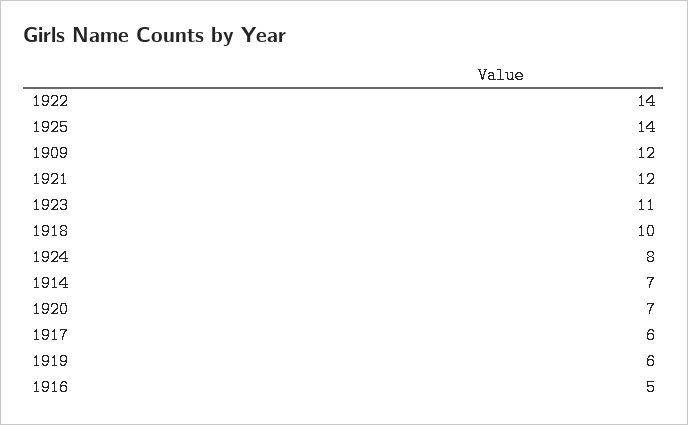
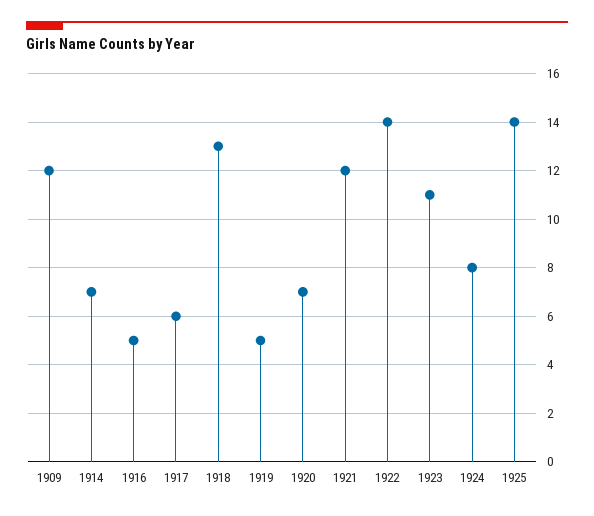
  {
    "1922": 14,
    "1925": 14,
    "1909": 12,
    "1921": 12,
    "1923": 11,
-   "1918": 10,
+   "1918": 13,
    "1924": 8,
    "1914": 7,
    "1920": 7,
    "1917": 6,
-   "1919": 6,
+   "1919": 5,
    "1916": 5
  }

